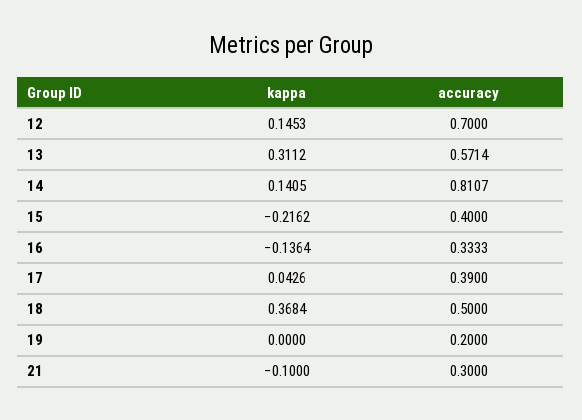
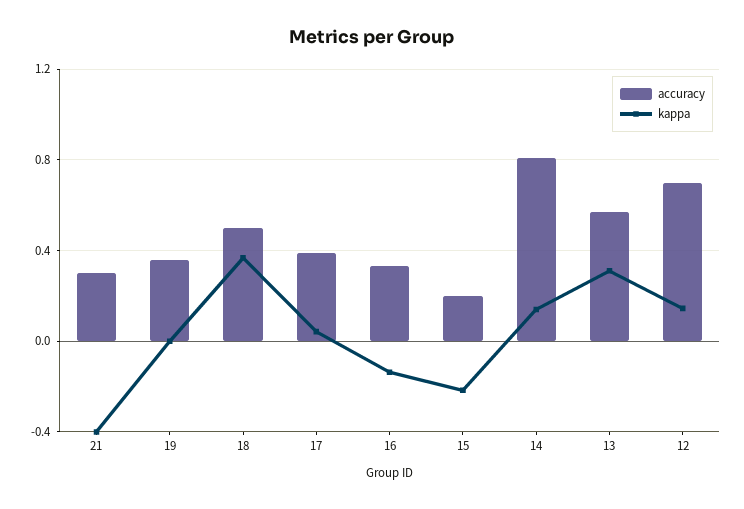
  {
    "kappa": {
      "12": 0.1453,
      "13": 0.3112,
      "14": 0.1405,
      "15": -0.2162,
      "16": -0.1364,
      "17": 0.0426,
      "18": 0.3684,
      "19": 0,
-     "21": -0.1
+     "21": -0.4
    },
    "accuracy": {
      "12": 0.7,
      "13": 0.5714,
      "14": 0.8107,
-     "15": 0.4,
+     "15": 0.2,
      "16": 0.3333,
      "17": 0.39,
      "18": 0.5,
-     "19": 0.2,
+     "19": 0.35,
      "21": 0.3
    }
  }

